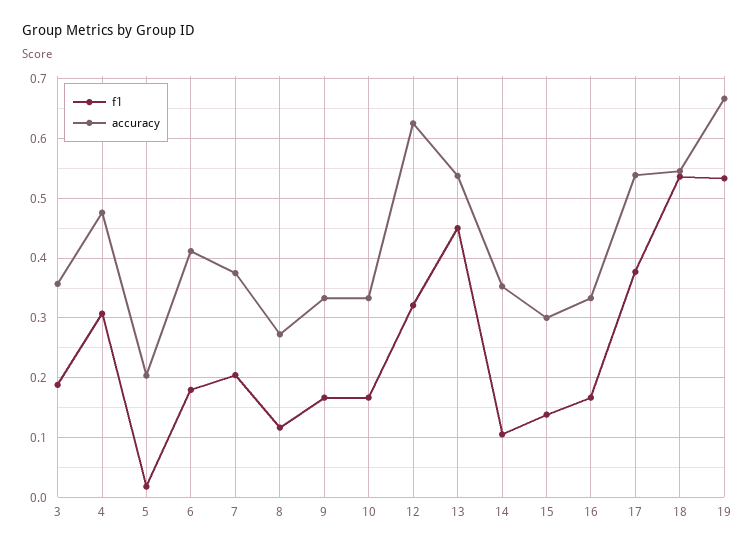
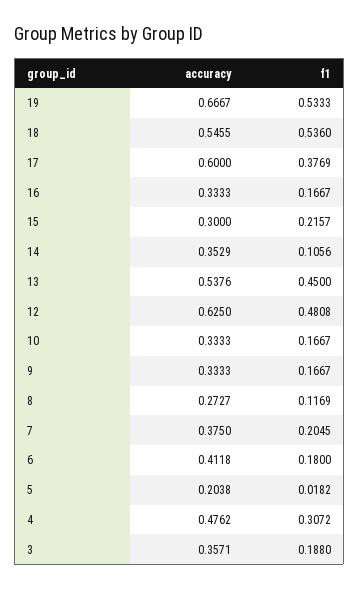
  {
    "f1": {
      "3": 0.188,
      "4": 0.3072,
      "5": 0.0182,
      "6": 0.18,
      "7": 0.2045,
      "8": 0.1169,
      "9": 0.1667,
      "10": 0.1667,
-     "12": 0.32,
+     "12": 0.4808,
      "13": 0.45,
      "14": 0.1056,
-     "15": 0.14,
+     "15": 0.2157,
      "16": 0.1667,
      "17": 0.3769,
      "18": 0.536,
      "19": 0.5333
    },
    "accuracy": {
      "3": 0.3571,
      "4": 0.4762,
      "5": 0.2038,
      "6": 0.4118,
      "7": 0.375,
      "8": 0.2727,
      "9": 0.3333,
      "10": 0.3333,
      "12": 0.625,
      "13": 0.5376,
      "14": 0.3529,
      "15": 0.3,
      "16": 0.3333,
-     "17": 0.54,
+     "17": 0.6,
      "18": 0.5455,
      "19": 0.6667
    }
  }

